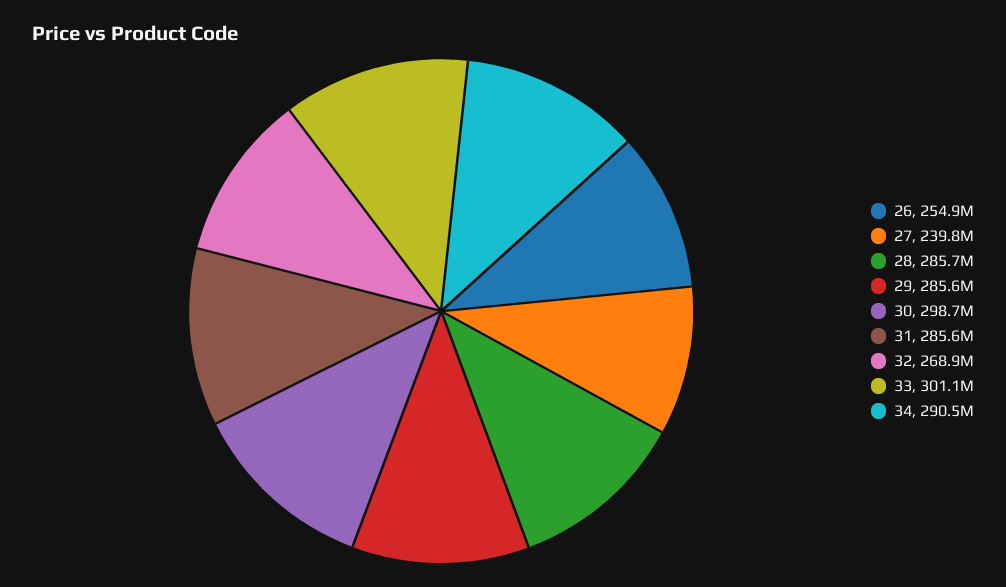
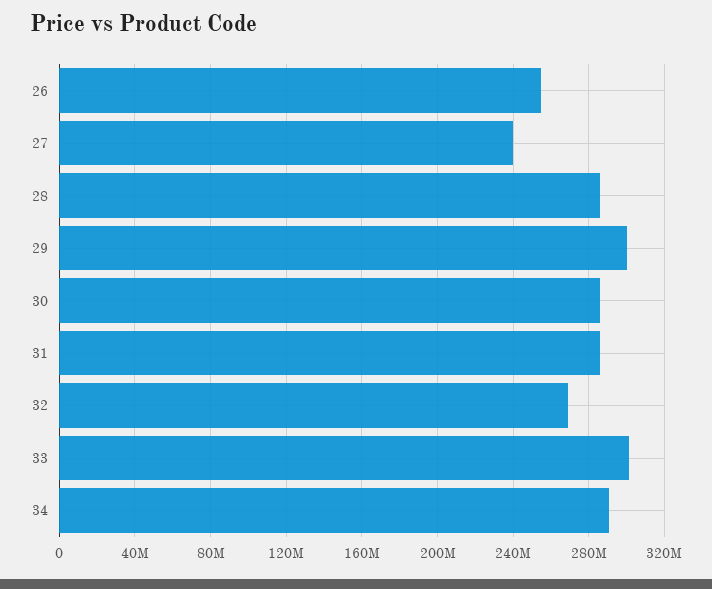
  {
    "26": 254900000,
    "27": 239800000,
    "28": 285700000,
-   "29": 285600000,
+   "29": 300000000,
-   "30": 298700000,
+   "30": 285000000,
    "31": 285600000,
    "32": 268900000,
    "33": 301100000,
    "34": 290500000
  }

